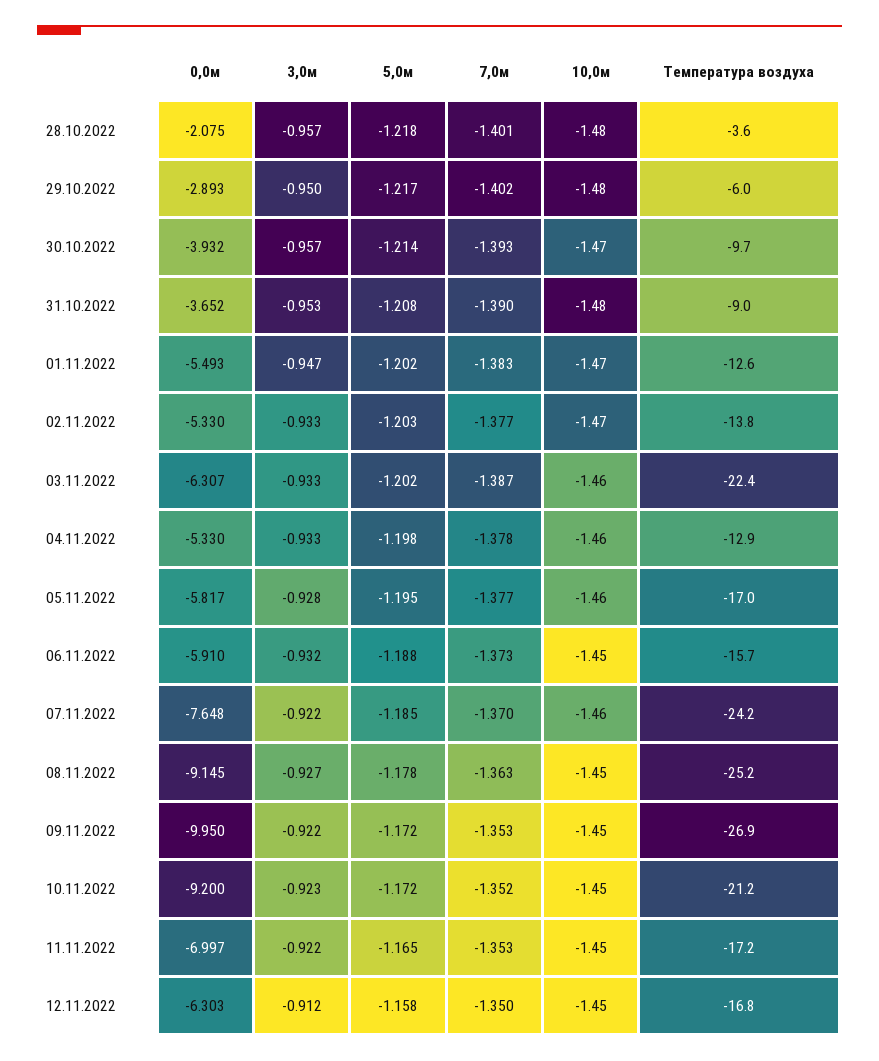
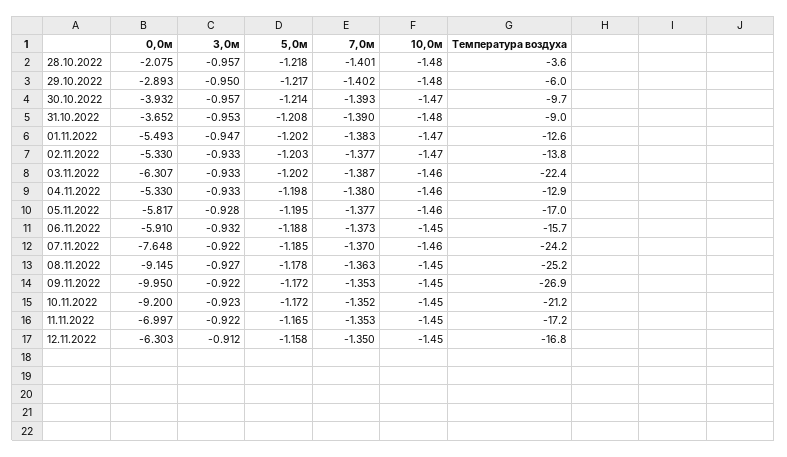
  {
    "0,0м": {
      "28.10.2022": -2.075,
      "29.10.2022": -2.893,
      "30.10.2022": -3.932,
      "31.10.2022": -3.652,
      "01.11.2022": -5.493,
      "02.11.2022": -5.33,
      "03.11.2022": -6.307,
      "04.11.2022": -5.33,
      "05.11.2022": -5.817,
      "06.11.2022": -5.91,
      "07.11.2022": -7.648,
      "08.11.2022": -9.145,
      "09.11.2022": -9.95,
      "10.11.2022": -9.2,
      "11.11.2022": -6.997,
      "12.11.2022": -6.303
    },
    "3,0м": {
      "28.10.2022": -0.957,
      "29.10.2022": -0.95,
      "30.10.2022": -0.957,
      "31.10.2022": -0.953,
      "01.11.2022": -0.947,
      "02.11.2022": -0.933,
      "03.11.2022": -0.933,
      "04.11.2022": -0.933,
      "05.11.2022": -0.928,
      "06.11.2022": -0.932,
      "07.11.2022": -0.922,
      "08.11.2022": -0.927,
      "09.11.2022": -0.922,
      "10.11.2022": -0.923,
      "11.11.2022": -0.922,
      "12.11.2022": -0.912
    },
    "5,0м": {
      "28.10.2022": -1.218,
      "29.10.2022": -1.217,
      "30.10.2022": -1.214,
      "31.10.2022": -1.208,
      "01.11.2022": -1.202,
      "02.11.2022": -1.203,
      "03.11.2022": -1.202,
      "04.11.2022": -1.198,
      "05.11.2022": -1.195,
      "06.11.2022": -1.188,
      "07.11.2022": -1.185,
      "08.11.2022": -1.178,
      "09.11.2022": -1.172,
      "10.11.2022": -1.172,
      "11.11.2022": -1.165,
      "12.11.2022": -1.158
    },
    "7,0м": {
      "28.10.2022": -1.401,
      "29.10.2022": -1.402,
      "30.10.2022": -1.393,
      "31.10.2022": -1.39,
      "01.11.2022": -1.383,
      "02.11.2022": -1.377,
      "03.11.2022": -1.387,
-     "04.11.2022": -1.378,
+     "04.11.2022": -1.38,
      "05.11.2022": -1.377,
      "06.11.2022": -1.373,
      "07.11.2022": -1.37,
      "08.11.2022": -1.363,
      "09.11.2022": -1.353,
      "10.11.2022": -1.352,
      "11.11.2022": -1.353,
      "12.11.2022": -1.35
    },
    "10,0м": {
      "28.10.2022": -1.48,
      "29.10.2022": -1.48,
      "30.10.2022": -1.47,
      "31.10.2022": -1.48,
      "01.11.2022": -1.47,
      "02.11.2022": -1.47,
      "03.11.2022": -1.46,
      "04.11.2022": -1.46,
      "05.11.2022": -1.46,
      "06.11.2022": -1.45,
      "07.11.2022": -1.46,
      "08.11.2022": -1.45,
      "09.11.2022": -1.45,
      "10.11.2022": -1.45,
      "11.11.2022": -1.45,
      "12.11.2022": -1.45
    },
    "Температура воздуха": {
      "28.10.2022": -3.6,
      "29.10.2022": -6,
      "30.10.2022": -9.7,
      "31.10.2022": -9,
      "01.11.2022": -12.6,
      "02.11.2022": -13.8,
      "03.11.2022": -22.4,
      "04.11.2022": -12.9,
      "05.11.2022": -17,
      "06.11.2022": -15.7,
      "07.11.2022": -24.2,
      "08.11.2022": -25.2,
      "09.11.2022": -26.9,
      "10.11.2022": -21.2,
      "11.11.2022": -17.2,
      "12.11.2022": -16.8
    }
  }

